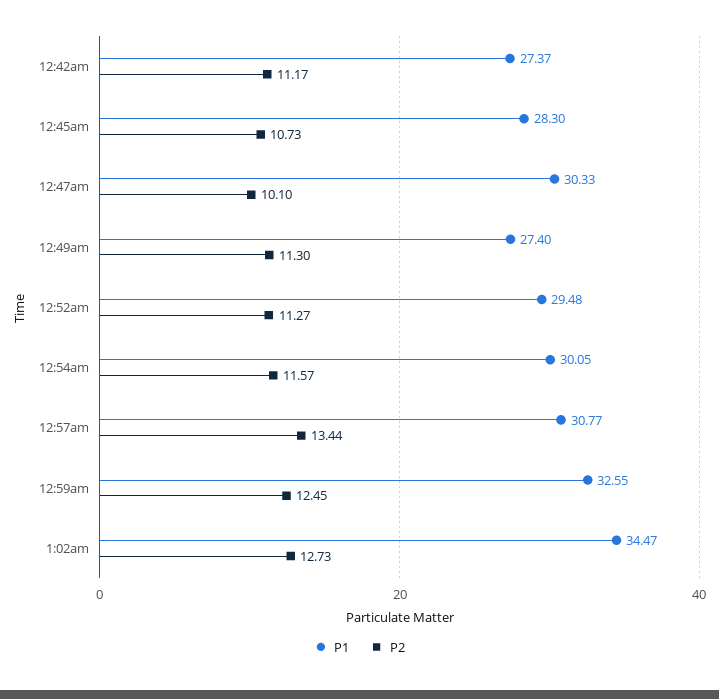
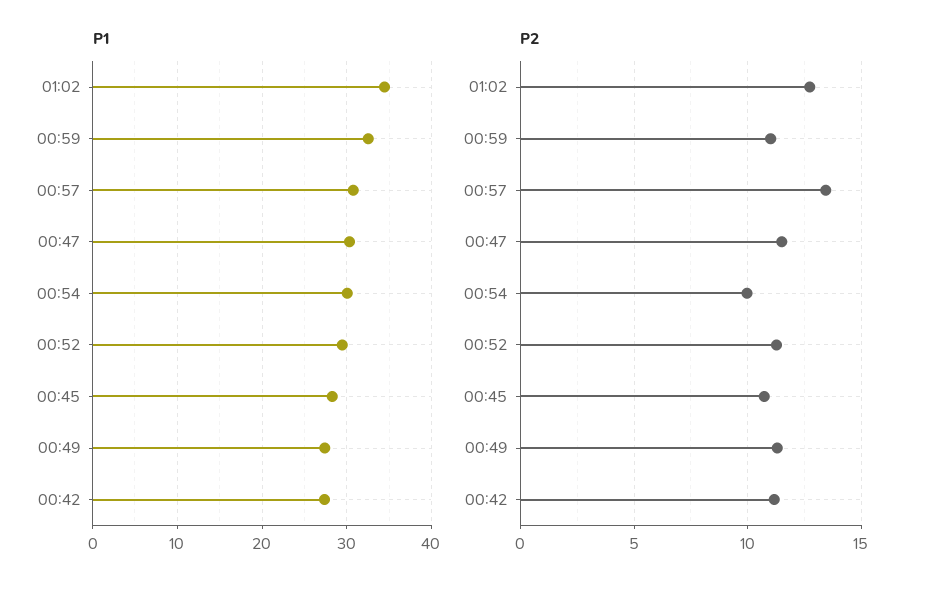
  {
    "P1": {
      "12:42am": 27.37,
      "12:45am": 28.3,
      "12:47am": 30.33,
      "12:49am": 27.4,
      "12:52am": 29.48,
      "12:54am": 30.05,
      "12:57am": 30.77,
      "12:59am": 32.55,
      "1:02am": 34.47
    },
    "P2": {
      "12:42am": 11.17,
      "12:45am": 10.73,
-     "12:47am": 10.1,
+     "12:47am": 11.5,
      "12:49am": 11.3,
      "12:52am": 11.27,
-     "12:54am": 11.57,
+     "12:54am": 10,
      "12:57am": 13.44,
-     "12:59am": 12.45,
+     "12:59am": 11,
      "1:02am": 12.73
    }
  }

